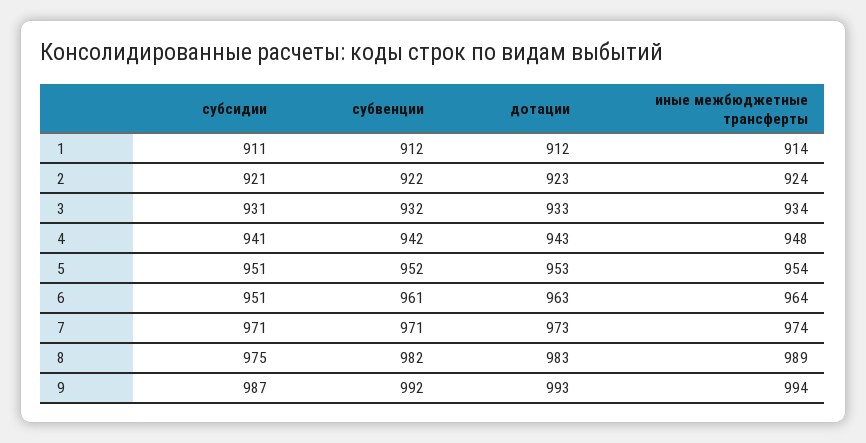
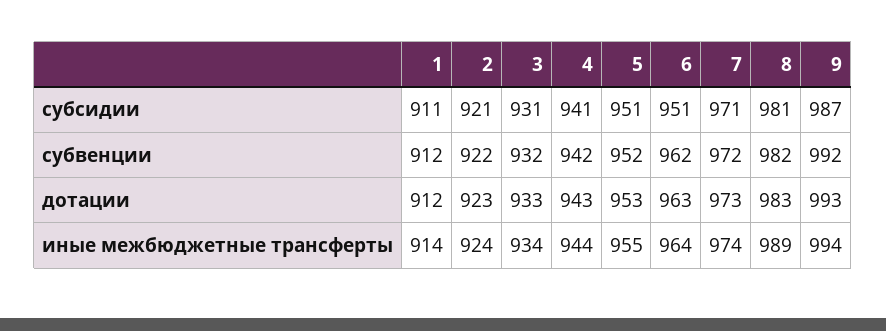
  {
    "субсидии": {
      "1": 911,
      "2": 921,
      "3": 931,
      "4": 941,
      "5": 951,
      "6": 951,
      "7": 971,
-     "8": 975,
+     "8": 981,
      "9": 987
    },
    "субвенции": {
      "1": 912,
      "2": 922,
      "3": 932,
      "4": 942,
      "5": 952,
-     "6": 961,
+     "6": 962,
-     "7": 971,
+     "7": 972,
      "8": 982,
      "9": 992
    },
    "дотации": {
      "1": 912,
      "2": 923,
      "3": 933,
      "4": 943,
      "5": 953,
      "6": 963,
      "7": 973,
      "8": 983,
      "9": 993
    },
    "иные межбюджетные трансферты": {
      "1": 914,
      "2": 924,
      "3": 934,
-     "4": 948,
+     "4": 944,
-     "5": 954,
+     "5": 955,
      "6": 964,
      "7": 974,
      "8": 989,
      "9": 994
    }
  }

